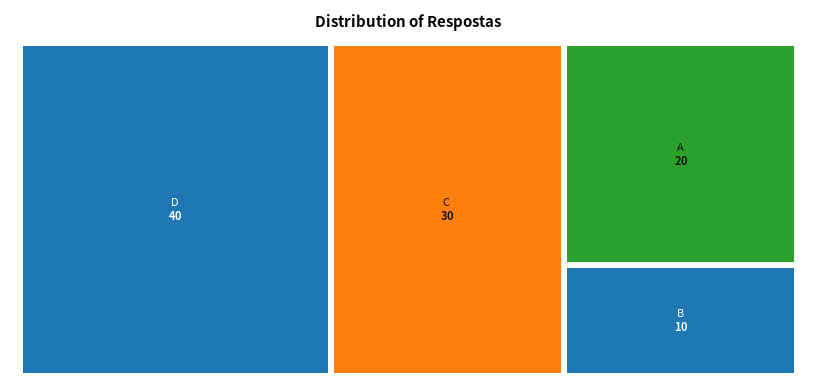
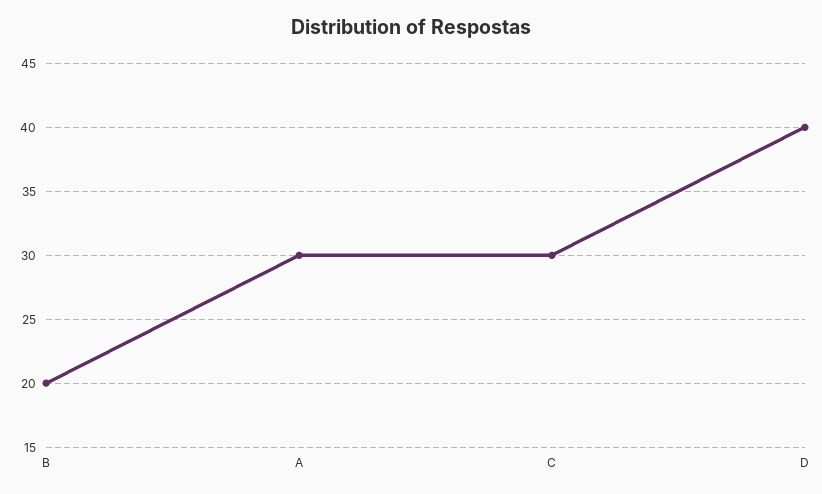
  {
    "D": 40,
    "C": 30,
-   "A": 20,
+   "A": 30,
-   "B": 10
+   "B": 20
  }

